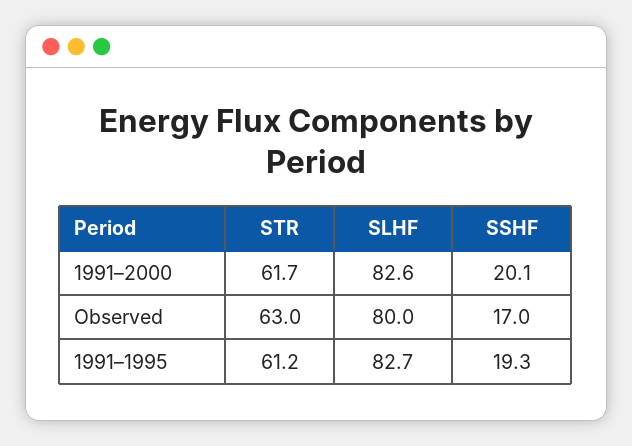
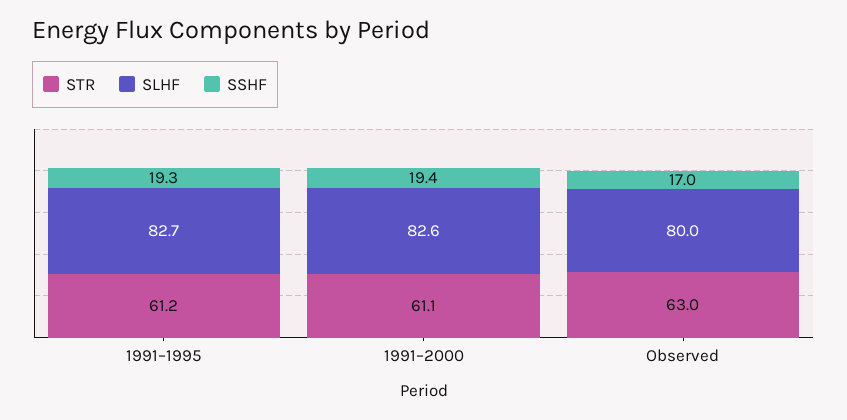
  {
    "STR": {
-     "1991–2000": 61.7,
+     "1991–2000": 61.1,
      "Observed": 63,
      "1991–1995": 61.2
    },
    "SLHF": {
      "1991–2000": 82.6,
      "Observed": 80,
      "1991–1995": 82.7
    },
    "SSHF": {
-     "1991–2000": 20.1,
+     "1991–2000": 19.4,
      "Observed": 17,
      "1991–1995": 19.3
    }
  }

